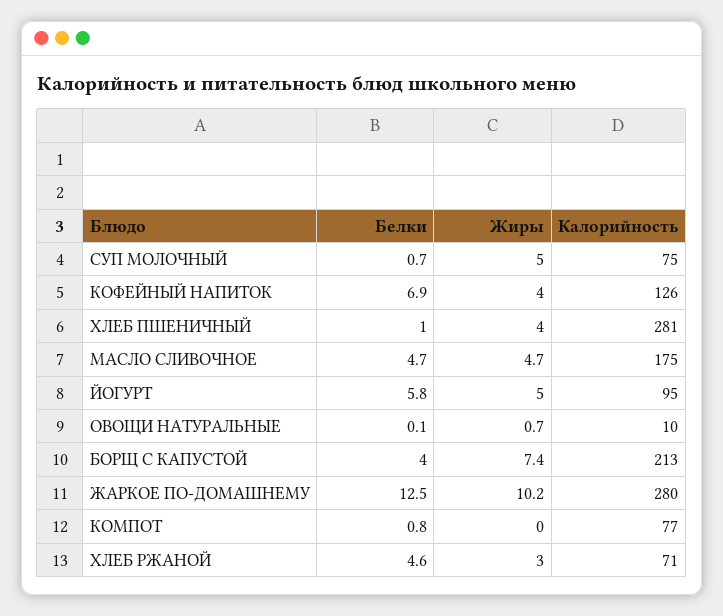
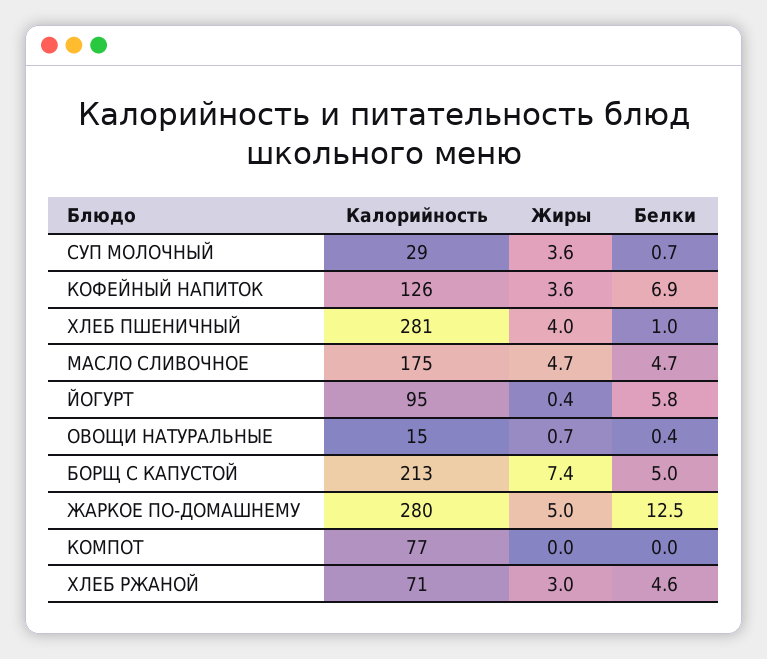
  {
    "Белки": {
      "СУП МОЛОЧНЫЙ": 0.7,
      "КОФЕЙНЫЙ НАПИТОК": 6.9,
      "ХЛЕБ ПШЕНИЧНЫЙ": 1,
      "МАСЛО СЛИВОЧНОЕ": 4.7,
      "ЙОГУРТ": 5.8,
-     "ОВОЩИ НАТУРАЛЬНЫЕ": 0.1,
+     "ОВОЩИ НАТУРАЛЬНЫЕ": 0.4,
-     "БОРЩ С КАПУСТОЙ": 4,
+     "БОРЩ С КАПУСТОЙ": 5,
      "ЖАРКОЕ ПО-ДОМАШНЕМУ": 12.5,
-     "КОМПОТ": 0.8,
+     "КОМПОТ": 0,
      "ХЛЕБ РЖАНОЙ": 4.6
    },
    "Жиры": {
-     "СУП МОЛОЧНЫЙ": 5,
+     "СУП МОЛОЧНЫЙ": 3.6,
-     "КОФЕЙНЫЙ НАПИТОК": 4,
+     "КОФЕЙНЫЙ НАПИТОК": 3.6,
      "ХЛЕБ ПШЕНИЧНЫЙ": 4,
      "МАСЛО СЛИВОЧНОЕ": 4.7,
-     "ЙОГУРТ": 5,
+     "ЙОГУРТ": 0.4,
      "ОВОЩИ НАТУРАЛЬНЫЕ": 0.7,
      "БОРЩ С КАПУСТОЙ": 7.4,
-     "ЖАРКОЕ ПО-ДОМАШНЕМУ": 10.2,
+     "ЖАРКОЕ ПО-ДОМАШНЕМУ": 5,
      "КОМПОТ": 0,
      "ХЛЕБ РЖАНОЙ": 3
    },
    "Калорийность": {
-     "СУП МОЛОЧНЫЙ": 75,
+     "СУП МОЛОЧНЫЙ": 29,
      "КОФЕЙНЫЙ НАПИТОК": 126,
      "ХЛЕБ ПШЕНИЧНЫЙ": 281,
      "МАСЛО СЛИВОЧНОЕ": 175,
      "ЙОГУРТ": 95,
-     "ОВОЩИ НАТУРАЛЬНЫЕ": 10,
+     "ОВОЩИ НАТУРАЛЬНЫЕ": 15,
      "БОРЩ С КАПУСТОЙ": 213,
      "ЖАРКОЕ ПО-ДОМАШНЕМУ": 280,
      "КОМПОТ": 77,
      "ХЛЕБ РЖАНОЙ": 71
    }
  }

